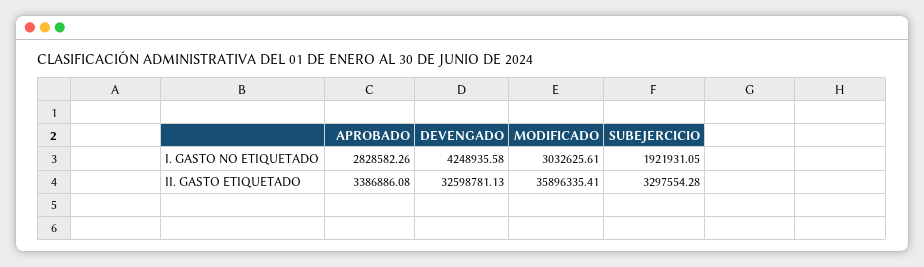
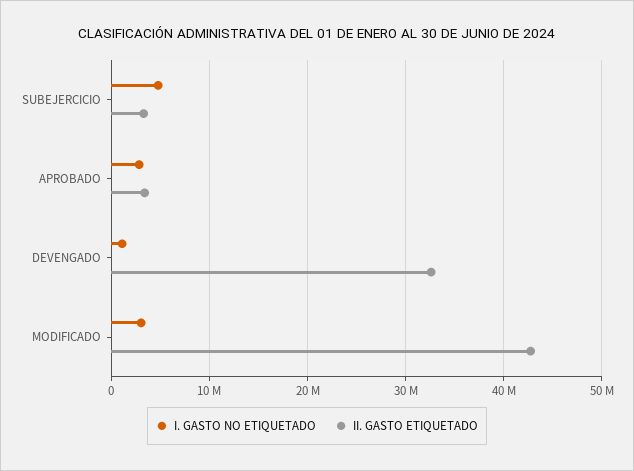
  {
    "I. GASTO NO ETIQUETADO": {
      "APROBADO": 2828582.26,
-     "DEVENGADO": 4248935.58,
+     "DEVENGADO": 1000000,
      "MODIFICADO": 3032625.61,
-     "SUBEJERCICIO": 1921931.05
+     "SUBEJERCICIO": 5000000
    },
    "II. GASTO ETIQUETADO": {
      "APROBADO": 3386886.08,
      "DEVENGADO": 32598781.13,
-     "MODIFICADO": 35896335.41,
+     "MODIFICADO": 43000000,
      "SUBEJERCICIO": 3297554.28
    }
  }

